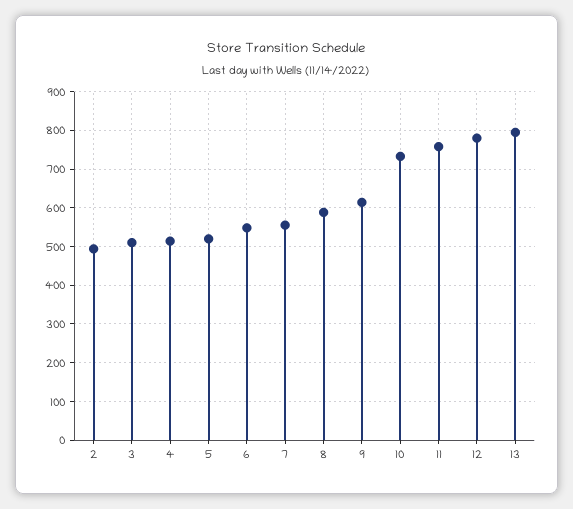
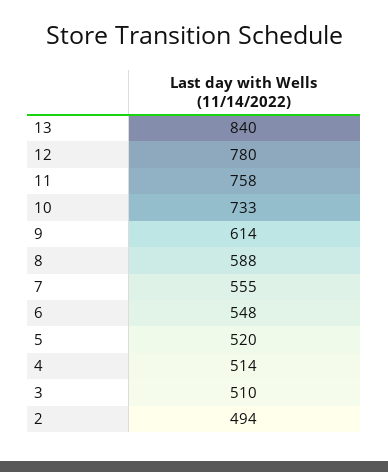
  {
    "2": 494,
    "3": 510,
    "4": 514,
    "5": 520,
    "6": 548,
    "7": 555,
    "8": 588,
    "9": 614,
    "10": 733,
    "11": 758,
    "12": 780,
-   "13": 800
+   "13": 840
  }

